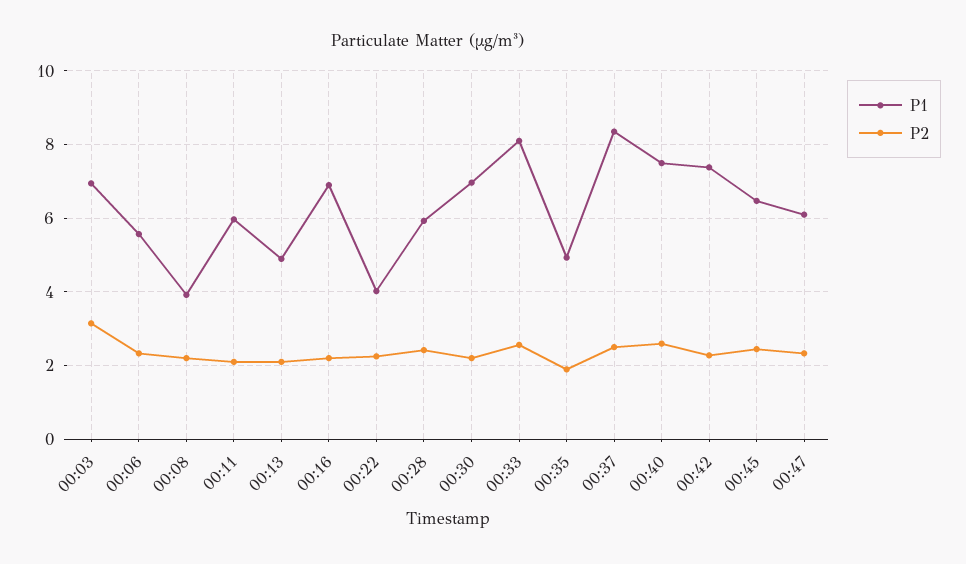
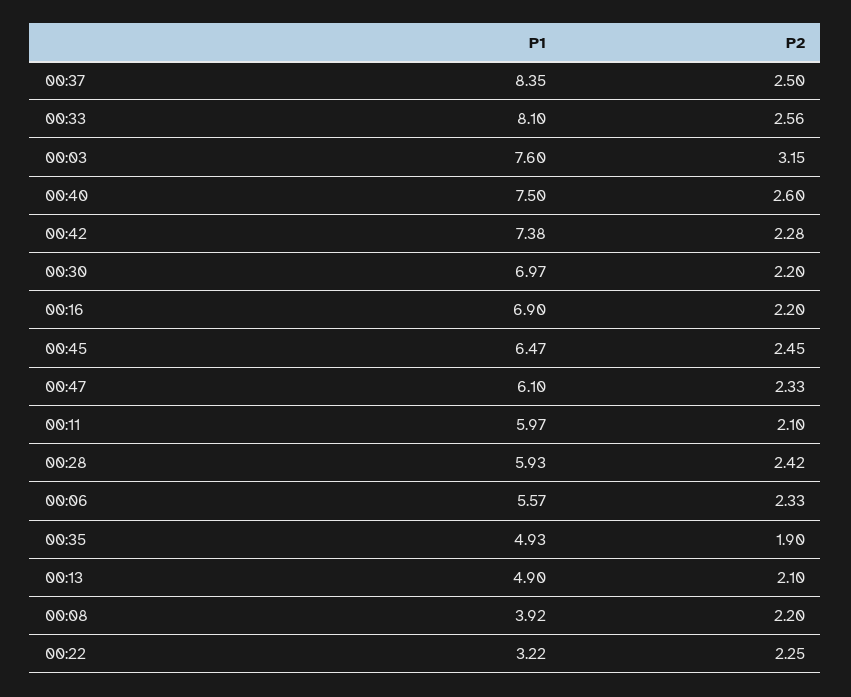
  {
    "P1": {
-     "00:03": 7,
+     "00:03": 7.6,
      "00:06": 5.57,
      "00:08": 3.92,
      "00:11": 5.97,
      "00:13": 4.9,
      "00:16": 6.9,
-     "00:22": 4,
+     "00:22": 3.22,
      "00:28": 5.93,
      "00:30": 6.97,
      "00:33": 8.1,
      "00:35": 4.93,
      "00:37": 8.35,
      "00:40": 7.5,
      "00:42": 7.38,
      "00:45": 6.47,
      "00:47": 6.1
    },
    "P2": {
      "00:03": 3.15,
      "00:06": 2.33,
      "00:08": 2.2,
      "00:11": 2.1,
      "00:13": 2.1,
      "00:16": 2.2,
      "00:22": 2.25,
      "00:28": 2.42,
      "00:30": 2.2,
      "00:33": 2.56,
      "00:35": 1.9,
      "00:37": 2.5,
      "00:40": 2.6,
      "00:42": 2.28,
      "00:45": 2.45,
      "00:47": 2.33
    }
  }

